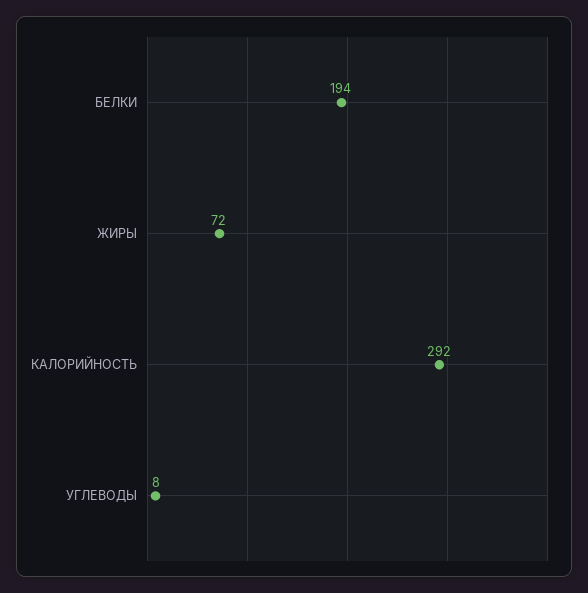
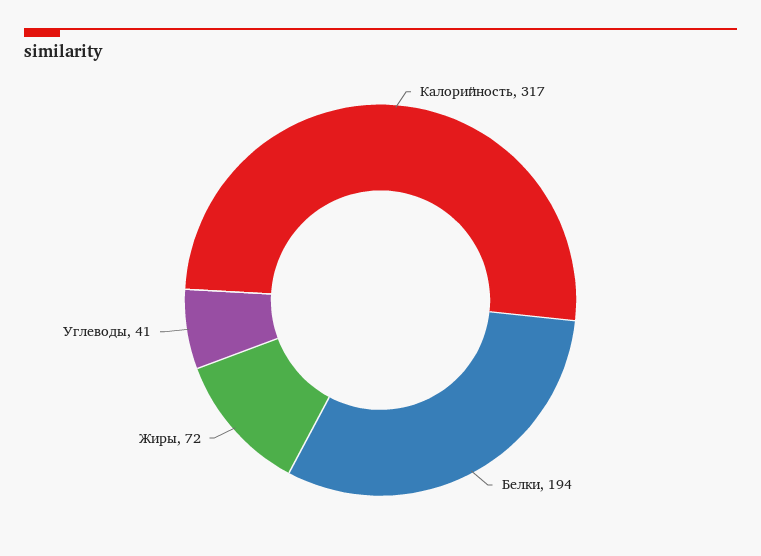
  {
    "БЕЛКИ": 194,
    "ЖИРЫ": 72,
-   "КАЛОРИЙНОСТЬ": 292,
+   "КАЛОРИЙНОСТЬ": 317,
-   "УГЛЕВОДЫ": 8
+   "УГЛЕВОДЫ": 41
  }

